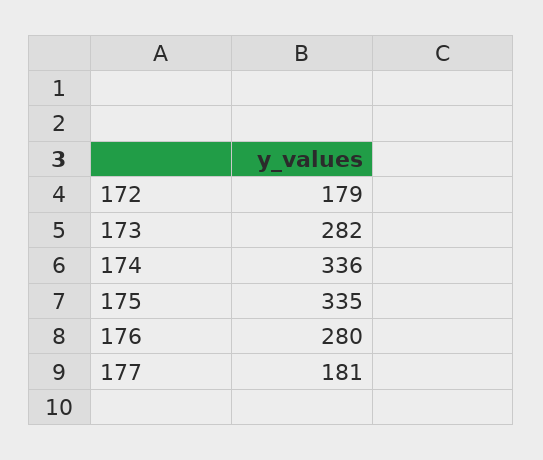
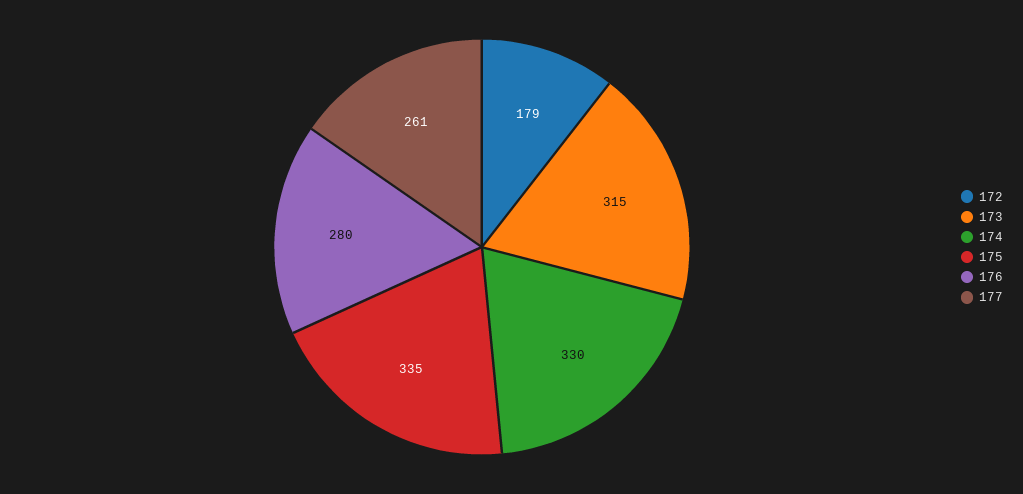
  {
    "172": 179,
-   "173": 282,
+   "173": 315,
-   "174": 336,
+   "174": 330,
    "175": 335,
    "176": 280,
-   "177": 181
+   "177": 261
  }

